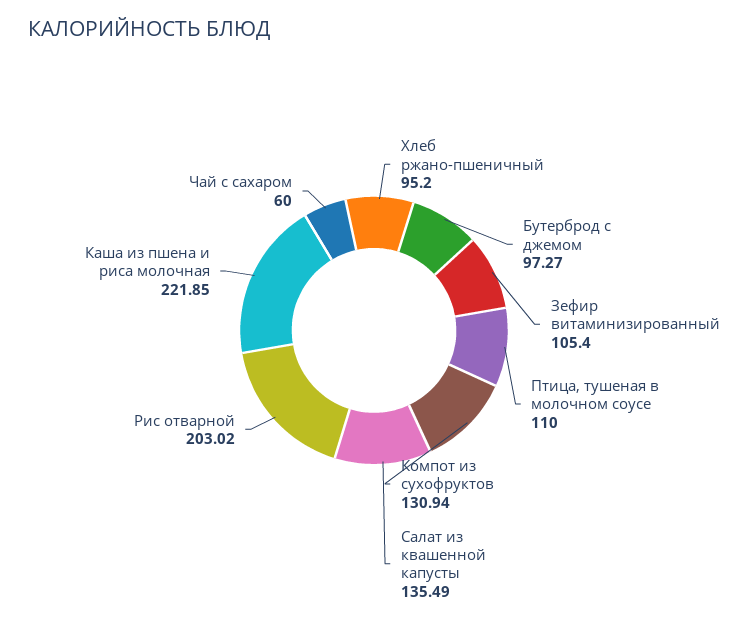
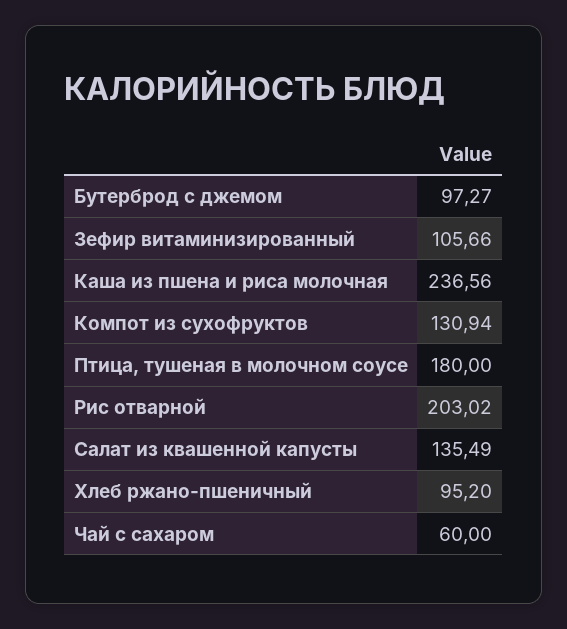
  {
    "Хлеб ржано-пшеничный": 95.2,
    "Бутерброд с джемом": 97.27,
-   "Зефир витаминизированный": 105.4,
+   "Зефир витаминизированный": 105.66,
-   "Птица, тушеная в молочном соусе": 110,
+   "Птица, тушеная в молочном соусе": 180,
    "Компот из сухофруктов": 130.94,
    "Салат из квашенной капусты": 135.49,
    "Рис отварной": 203.02,
-   "Каша из пшена и риса молочная": 221.85,
+   "Каша из пшена и риса молочная": 236.56,
    "Чай с сахаром": 60
  }

